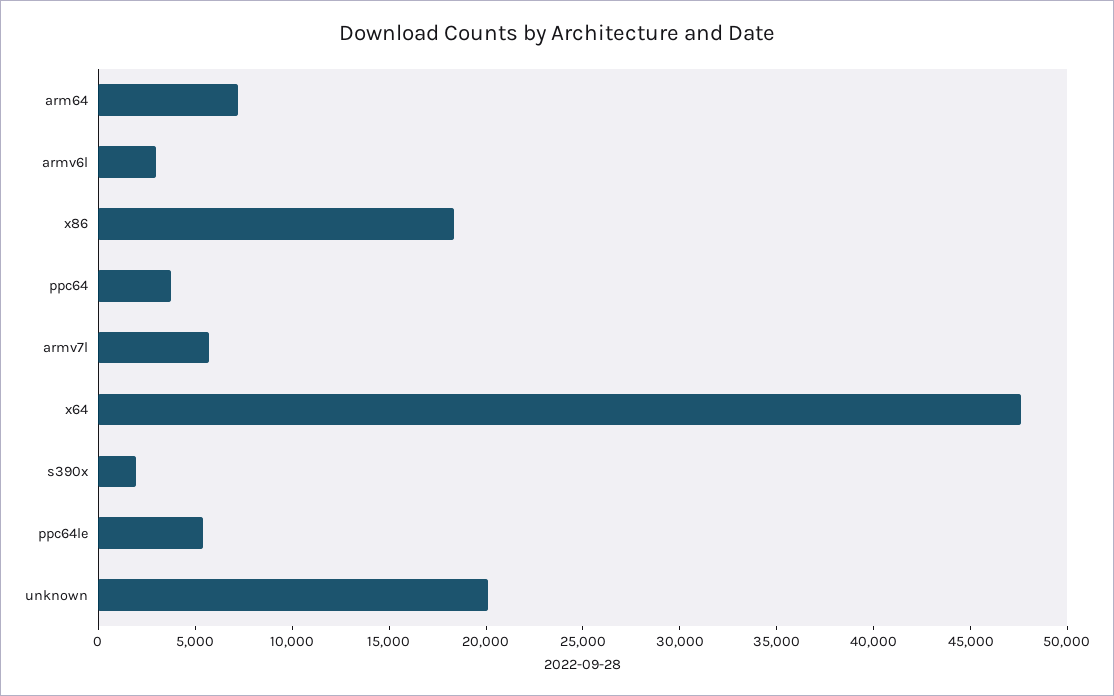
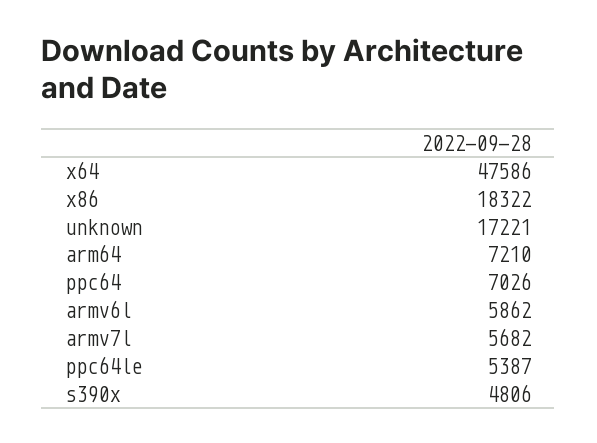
  {
    "arm64": 7210,
-   "armv6l": 3000,
+   "armv6l": 5862,
    "x86": 18322,
-   "ppc64": 4000,
+   "ppc64": 7026,
    "armv7l": 5682,
    "x64": 47586,
-   "s390x": 2000,
+   "s390x": 4806,
    "ppc64le": 5387,
-   "unknown": 20000
+   "unknown": 17221
  }

